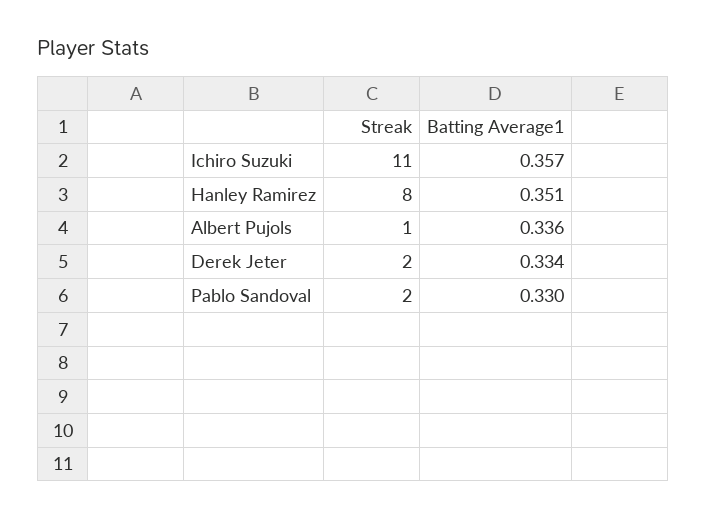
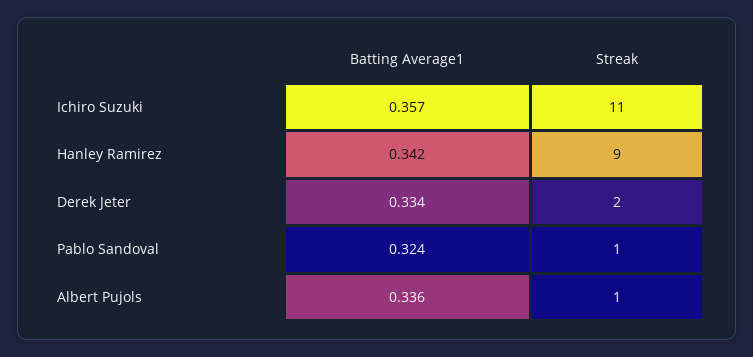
  {
    "Streak": {
      "Ichiro Suzuki": 11,
-     "Hanley Ramirez": 8,
+     "Hanley Ramirez": 9,
      "Albert Pujols": 1,
      "Derek Jeter": 2,
-     "Pablo Sandoval": 2
+     "Pablo Sandoval": 1
    },
    "Batting Average1": {
      "Ichiro Suzuki": 0.357,
-     "Hanley Ramirez": 0.351,
+     "Hanley Ramirez": 0.342,
      "Albert Pujols": 0.336,
      "Derek Jeter": 0.334,
-     "Pablo Sandoval": 0.33
+     "Pablo Sandoval": 0.324
    }
  }

